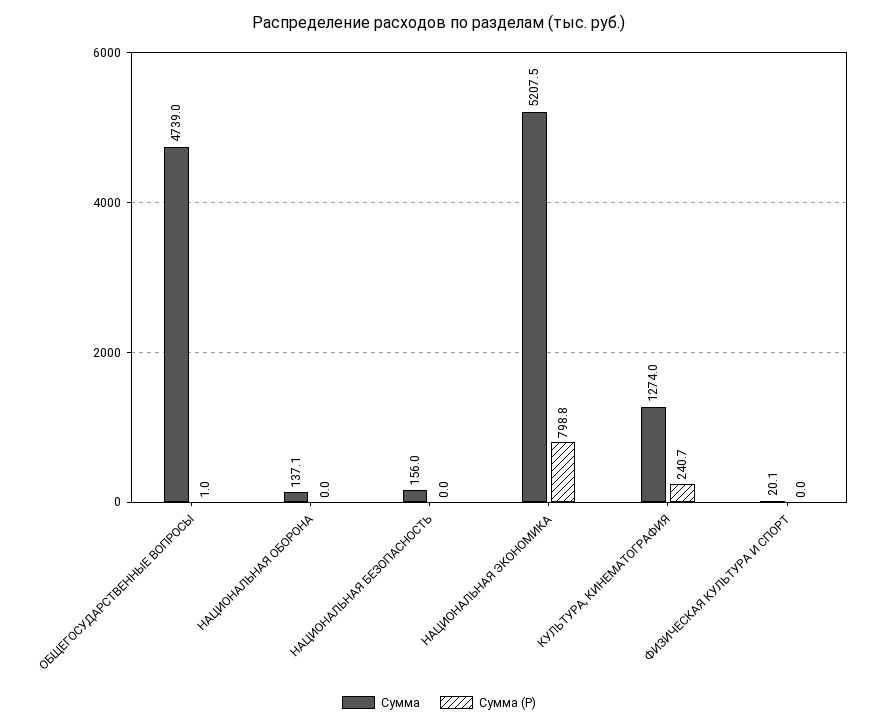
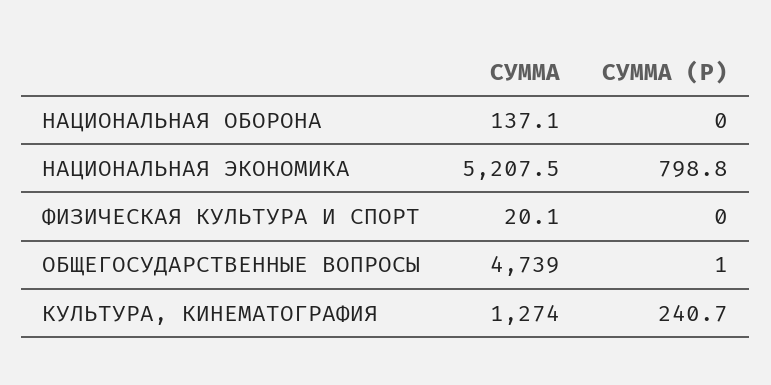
  {
    "Сумма": {
      "ОБЩЕГОСУДАРСТВЕННЫЕ ВОПРОСЫ": 4739,
      "НАЦИОНАЛЬНАЯ ОБОРОНА": 137.1,
-     "НАЦИОНАЛЬНАЯ БЕЗОПАСНОСТЬ": 156,
      "НАЦИОНАЛЬНАЯ ЭКОНОМИКА": 5207.5,
      "КУЛЬТУРА, КИНЕМАТОГРАФИЯ": 1274,
      "ФИЗИЧЕСКАЯ КУЛЬТУРА И СПОРТ": 20.1
    },
    "Сумма (Р)": {
      "ОБЩЕГОСУДАРСТВЕННЫЕ ВОПРОСЫ": 1,
      "НАЦИОНАЛЬНАЯ ОБОРОНА": 0,
-     "НАЦИОНАЛЬНАЯ БЕЗОПАСНОСТЬ": 0,
      "НАЦИОНАЛЬНАЯ ЭКОНОМИКА": 798.8,
      "КУЛЬТУРА, КИНЕМАТОГРАФИЯ": 240.7,
      "ФИЗИЧЕСКАЯ КУЛЬТУРА И СПОРТ": 0
    }
  }

